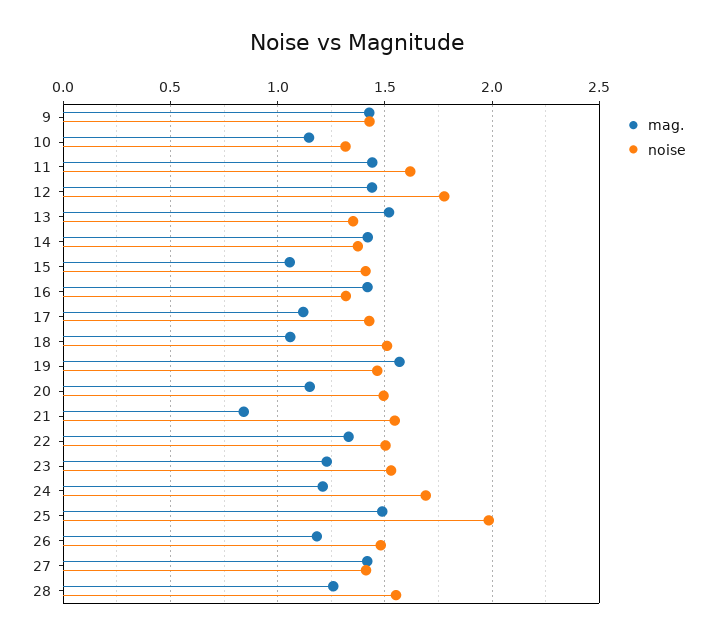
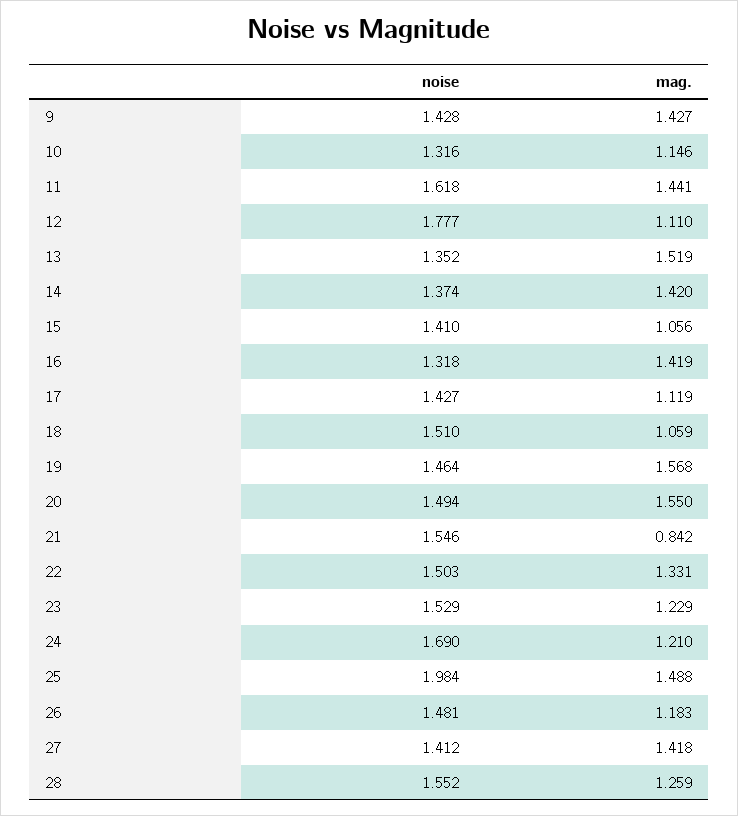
  {
    "mag.": {
      "9": 1.427,
      "10": 1.146,
      "11": 1.441,
-     "12": 1.45,
+     "12": 1.11,
      "13": 1.519,
      "14": 1.42,
      "15": 1.056,
      "16": 1.419,
      "17": 1.119,
      "18": 1.059,
      "19": 1.568,
-     "20": 1.15,
+     "20": 1.55,
      "21": 0.842,
      "22": 1.331,
      "23": 1.229,
      "24": 1.21,
      "25": 1.488,
      "26": 1.183,
      "27": 1.418,
      "28": 1.259
    },
    "noise": {
      "9": 1.428,
      "10": 1.316,
      "11": 1.618,
      "12": 1.777,
      "13": 1.352,
      "14": 1.374,
      "15": 1.41,
      "16": 1.318,
      "17": 1.427,
      "18": 1.51,
      "19": 1.464,
      "20": 1.494,
      "21": 1.546,
      "22": 1.503,
      "23": 1.529,
      "24": 1.69,
      "25": 1.984,
      "26": 1.481,
      "27": 1.412,
      "28": 1.552
    }
  }

